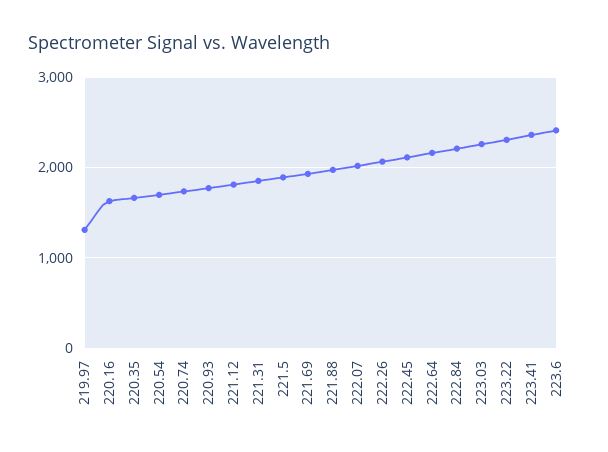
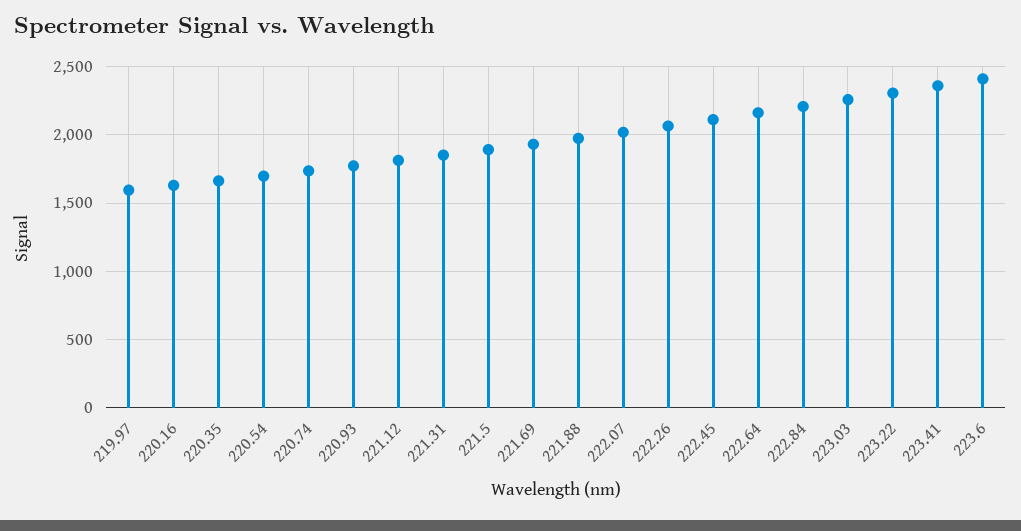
  {
-   "219.97": 1300,
+   "219.97": 1600,
    "220.16": 1650,
    "220.35": 1650,
    "220.54": 1700,
    "220.74": 1750,
    "220.93": 1750,
    "221.12": 1800,
    "221.31": 1850,
    "221.5": 1900,
    "221.69": 1950,
    "221.88": 1950,
    "222.07": 2000,
    "222.26": 2050,
    "222.45": 2100,
    "222.64": 2150,
    "222.84": 2200,
    "223.03": 2250,
    "223.22": 2300,
    "223.41": 2350,
    "223.6": 2400
  }

